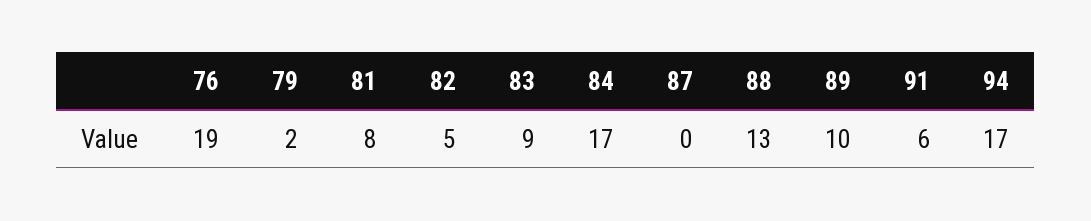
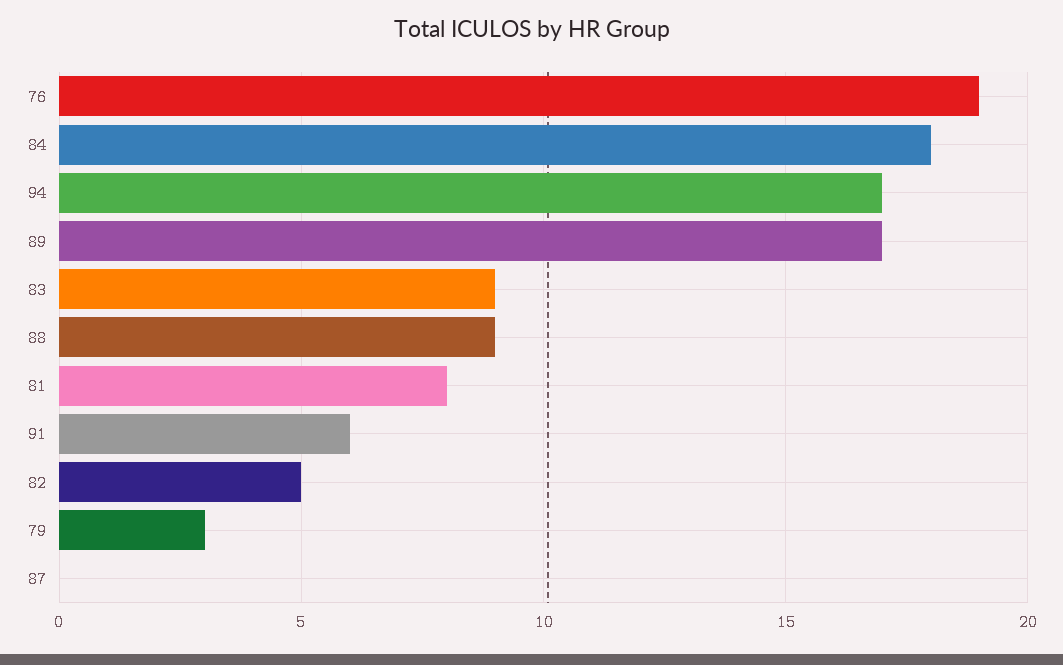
  {
    "76": 19,
-   "79": 2,
+   "79": 3,
    "81": 8,
    "82": 5,
    "83": 9,
-   "84": 17,
+   "84": 18,
    "87": 0,
-   "88": 13,
+   "88": 9,
-   "89": 10,
+   "89": 17,
    "91": 6,
    "94": 17
  }

